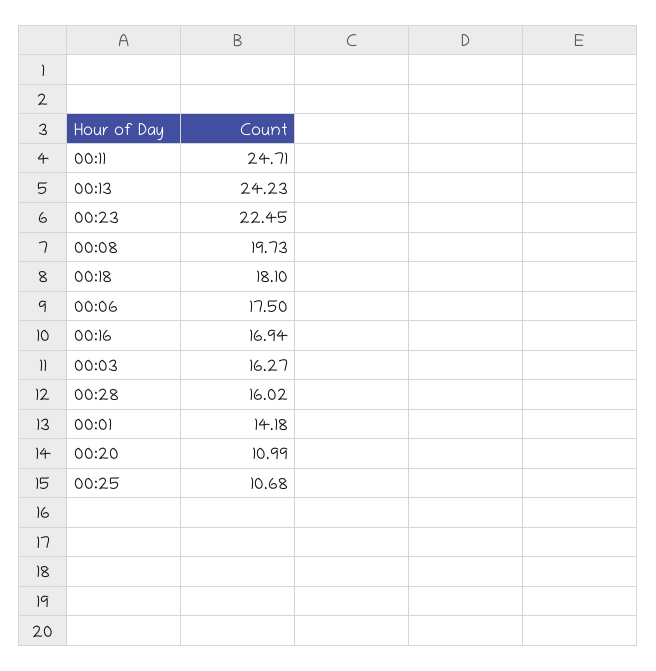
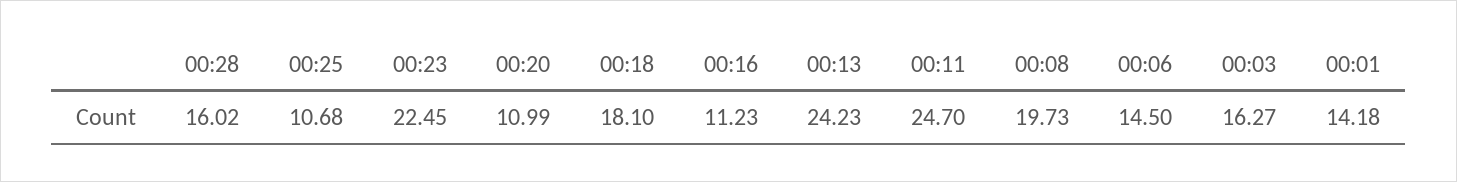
  {
-   "00:11": 24.71,
+   "00:11": 24.7,
    "00:13": 24.23,
    "00:23": 22.45,
    "00:08": 19.73,
    "00:18": 18.1,
-   "00:06": 17.5,
+   "00:06": 14.5,
-   "00:16": 16.94,
+   "00:16": 11.23,
    "00:03": 16.27,
    "00:28": 16.02,
    "00:01": 14.18,
    "00:20": 10.99,
    "00:25": 10.68
  }

